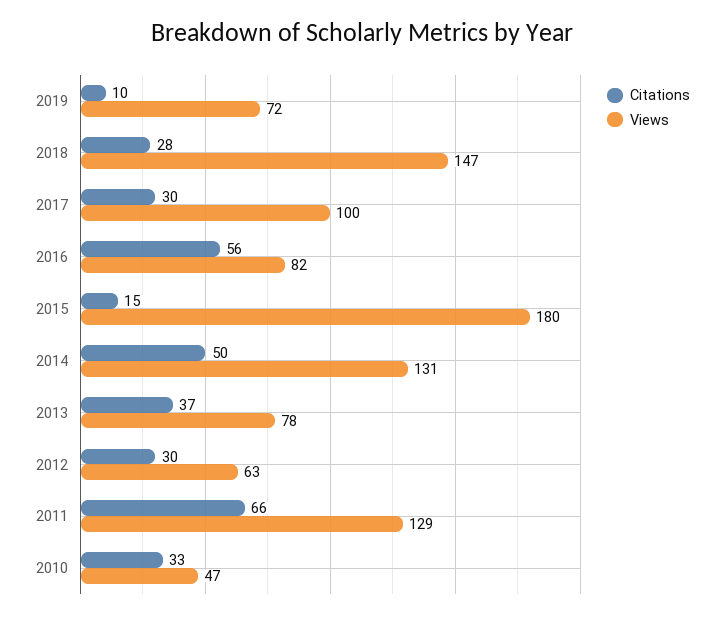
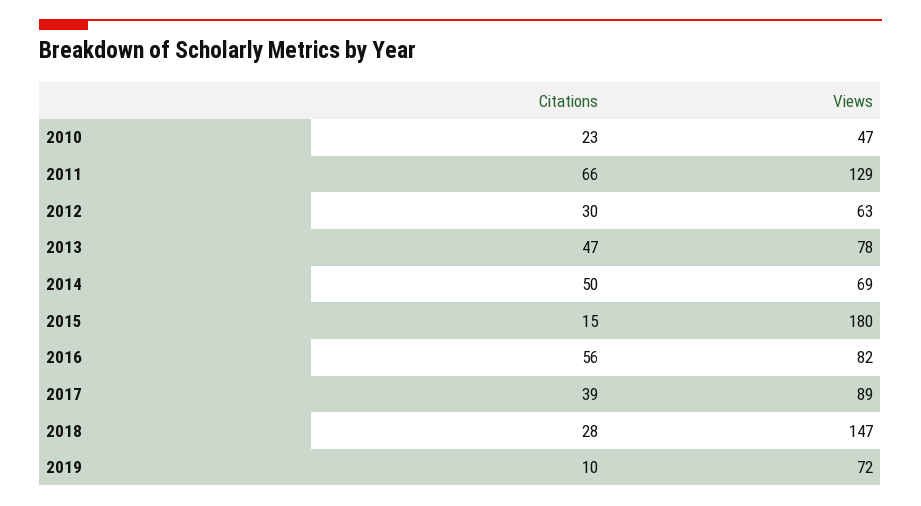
  {
    "Citations": {
      "2019": 10,
      "2018": 28,
-     "2017": 30,
+     "2017": 39,
      "2016": 56,
      "2015": 15,
      "2014": 50,
-     "2013": 37,
+     "2013": 47,
      "2012": 30,
      "2011": 66,
-     "2010": 33
+     "2010": 23
    },
    "Views": {
      "2019": 72,
      "2018": 147,
-     "2017": 100,
+     "2017": 89,
      "2016": 82,
      "2015": 180,
-     "2014": 131,
+     "2014": 69,
      "2013": 78,
      "2012": 63,
      "2011": 129,
      "2010": 47
    }
  }

